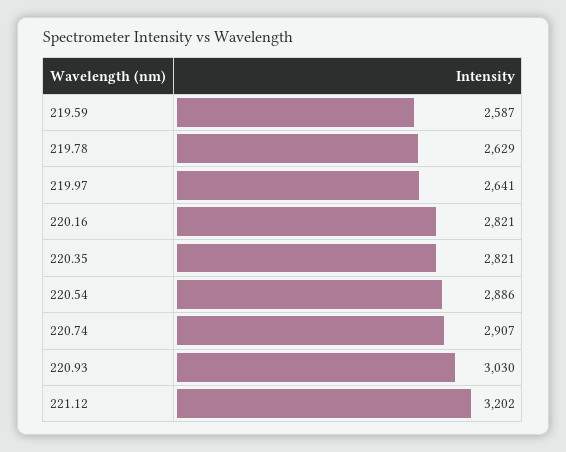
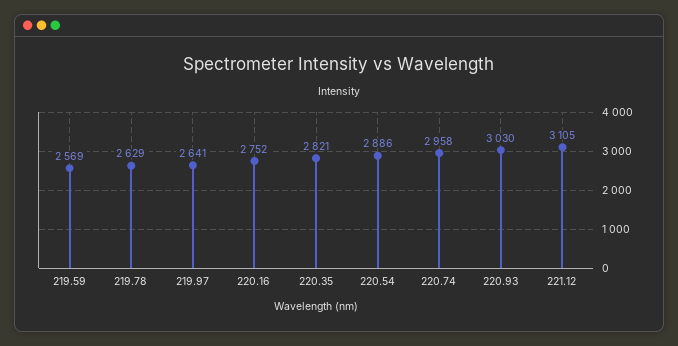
  {
-   "219.59": 2587,
+   "219.59": 2569,
    "219.78": 2629,
    "219.97": 2641,
-   "220.16": 2821,
+   "220.16": 2752,
    "220.35": 2821,
    "220.54": 2886,
-   "220.74": 2907,
+   "220.74": 2958,
    "220.93": 3030,
-   "221.12": 3202
+   "221.12": 3105
  }

